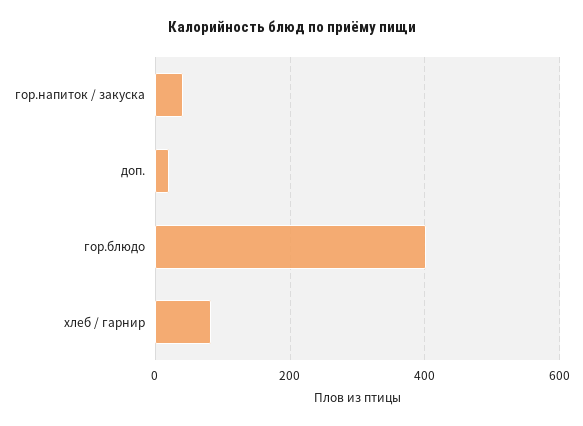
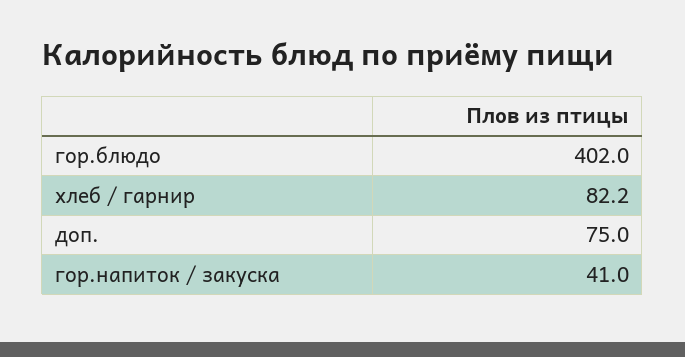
  {
    "гор.напиток / закуска": 41,
-   "доп.": 20,
+   "доп.": 75,
    "гор.блюдо": 402,
    "хлеб / гарнир": 82.2
  }

